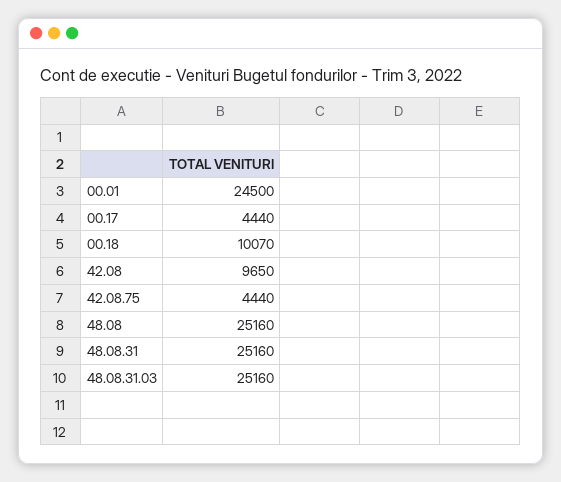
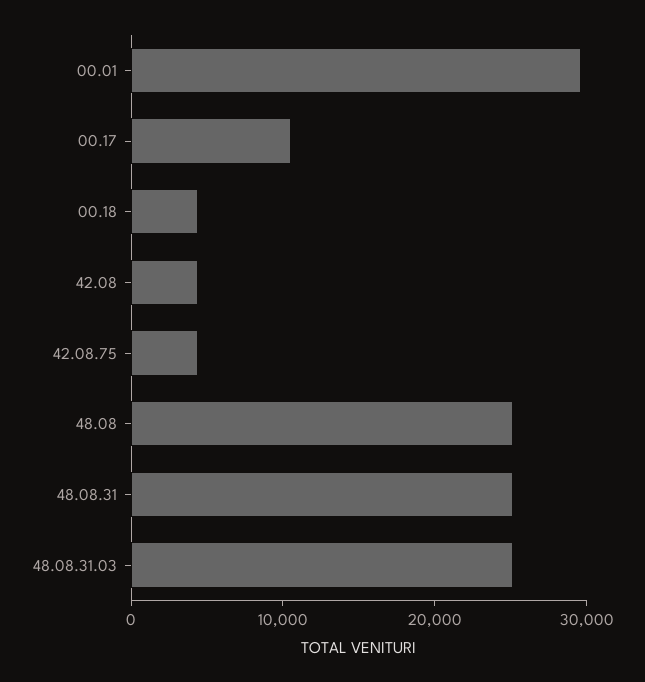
  {
-   "00.01": 24500,
+   "00.01": 30000,
-   "00.17": 4440,
+   "00.17": 10000,
-   "00.18": 10070,
+   "00.18": 4000,
-   "42.08": 9650,
+   "42.08": 4000,
    "42.08.75": 4440,
    "48.08": 25160,
    "48.08.31": 25160,
    "48.08.31.03": 25160
  }

